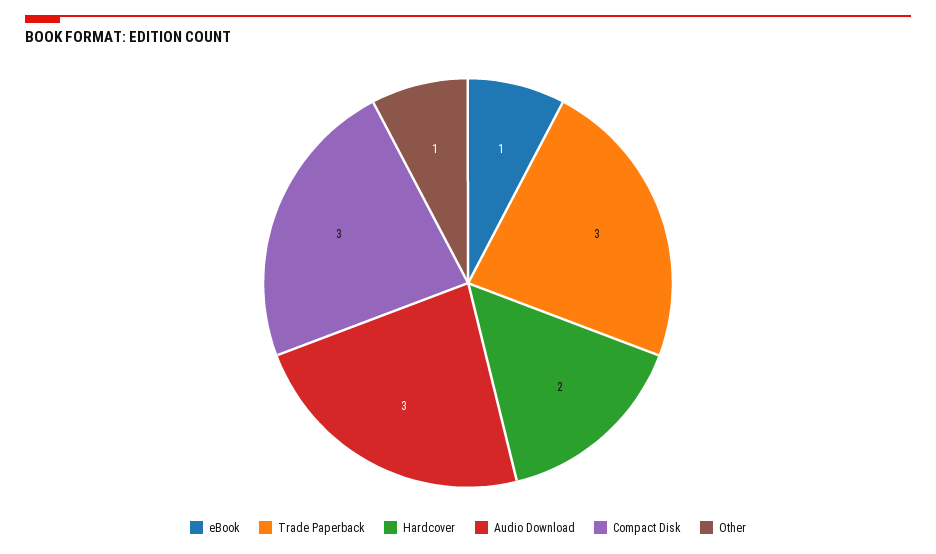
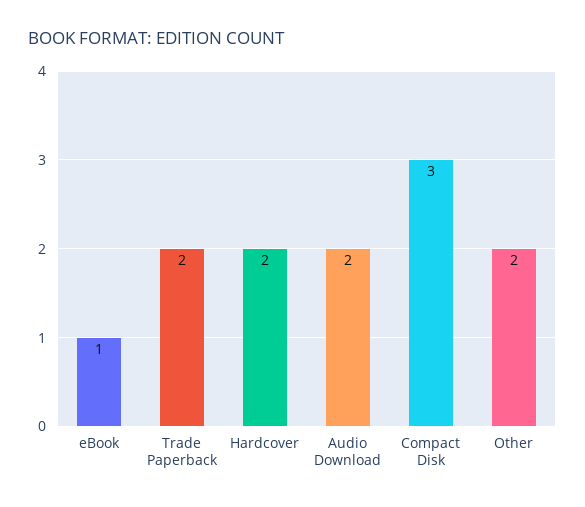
  {
    "eBook": 1,
-   "Trade Paperback": 3,
+   "Trade Paperback": 2,
    "Hardcover": 2,
-   "Audio Download": 3,
+   "Audio Download": 2,
    "Compact Disk": 3,
-   "Other": 1
+   "Other": 2
  }

